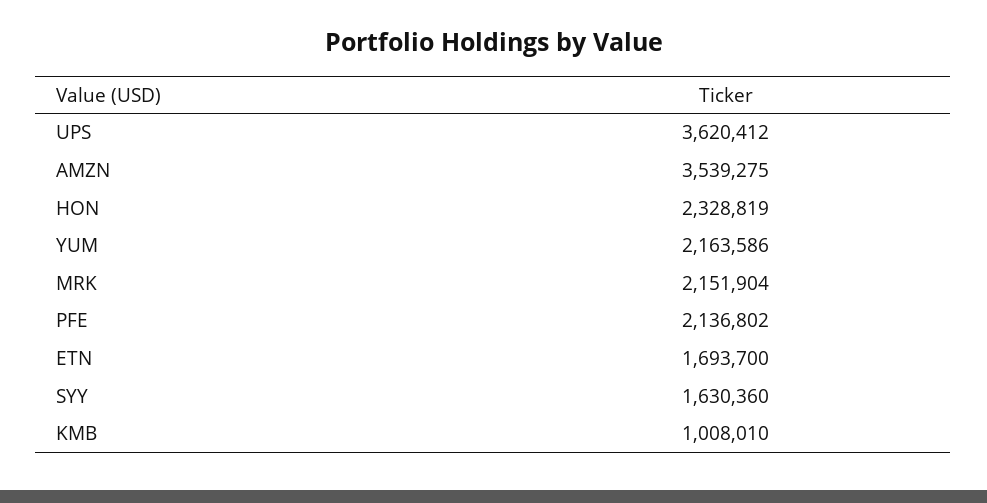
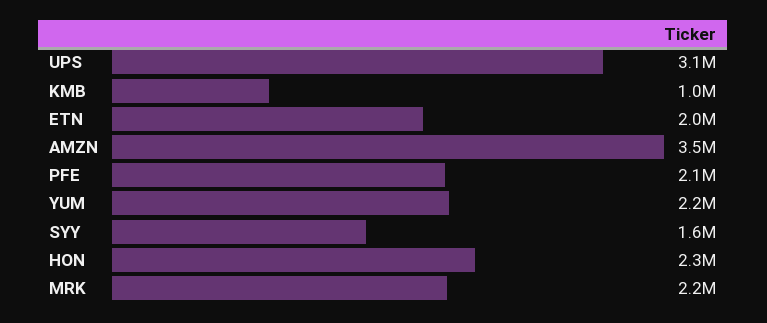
  {
-   "UPS": 3620412,
+   "UPS": 3100000,
    "AMZN": 3539275,
    "HON": 2328819,
    "YUM": 2163586,
    "MRK": 2151904,
    "PFE": 2136802,
-   "ETN": 1693700,
+   "ETN": 2000000,
    "SYY": 1630360,
    "KMB": 1008010
  }

